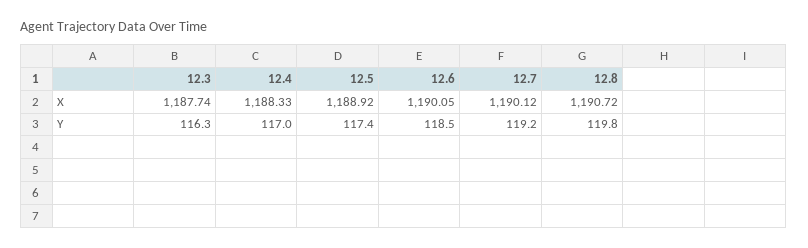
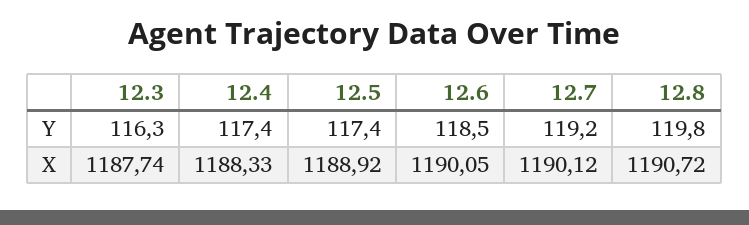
  {
    "12.3": {
      "X": 1187.74,
      "Y": 116.3
    },
    "12.4": {
      "X": 1188.33,
-     "Y": 117
+     "Y": 117.4
    },
    "12.5": {
      "X": 1188.92,
      "Y": 117.4
    },
    "12.6": {
      "X": 1190.05,
      "Y": 118.5
    },
    "12.7": {
      "X": 1190.12,
      "Y": 119.2
    },
    "12.8": {
      "X": 1190.72,
      "Y": 119.8
    }
  }

